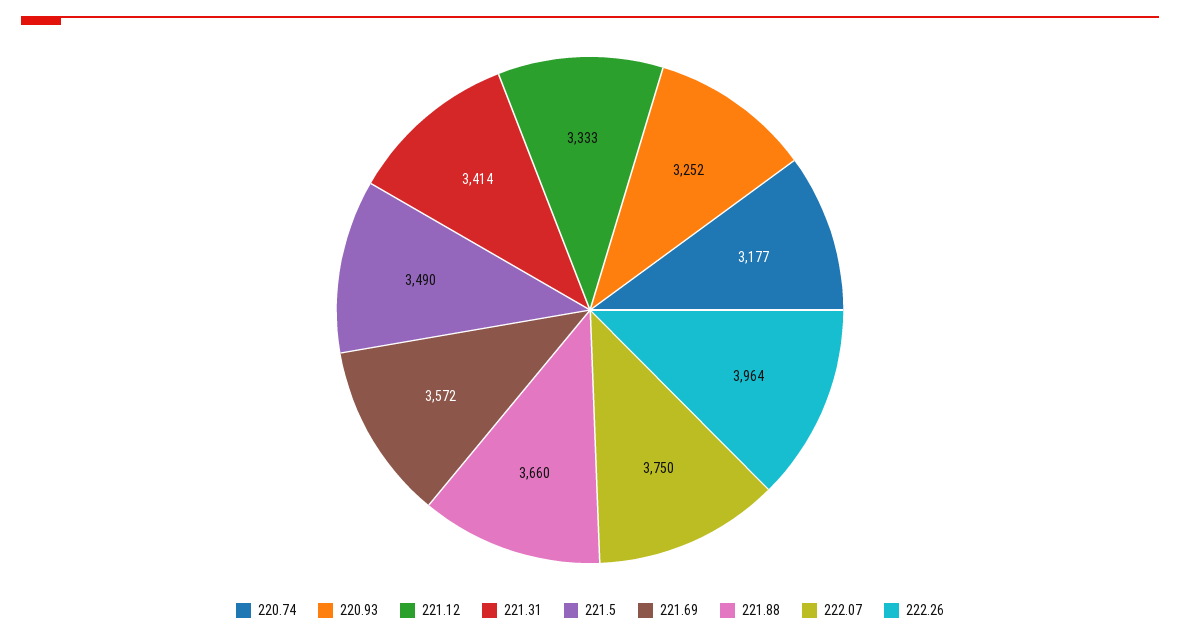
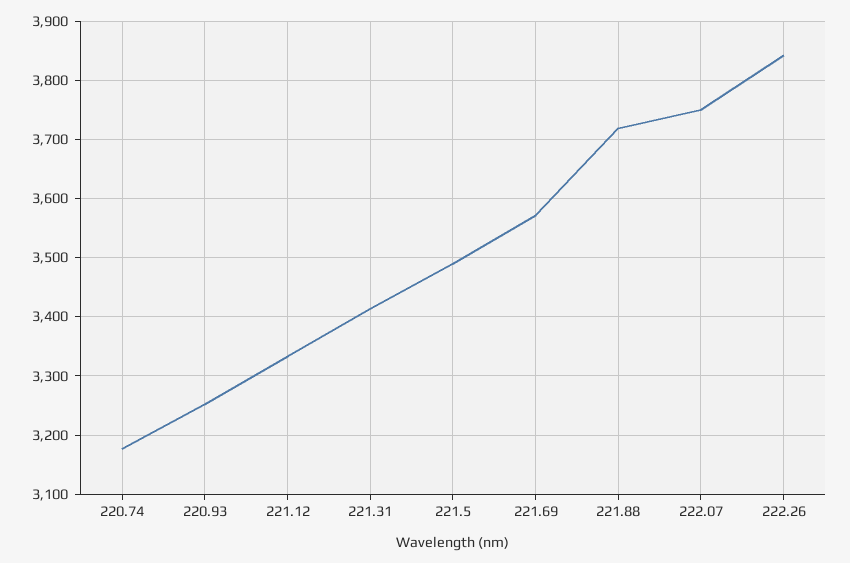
  {
    "220.74": 3177,
    "220.93": 3252,
    "221.12": 3333,
    "221.31": 3414,
    "221.5": 3490,
    "221.69": 3572,
-   "221.88": 3660,
+   "221.88": 3720,
    "222.07": 3750,
-   "222.26": 3964
+   "222.26": 3840
  }

